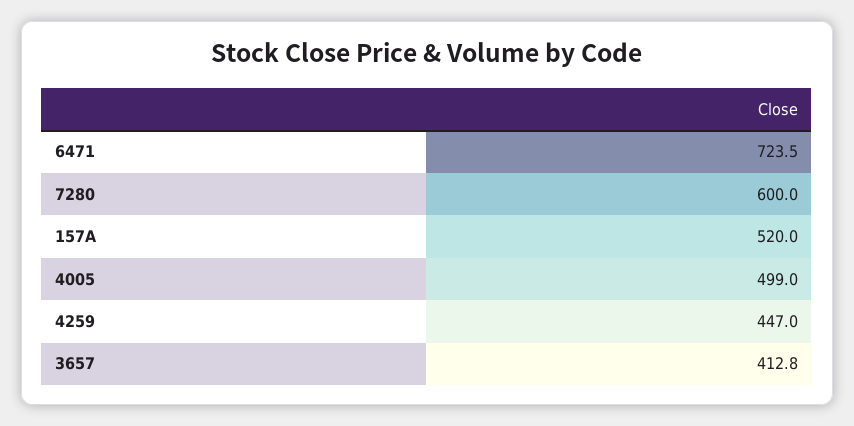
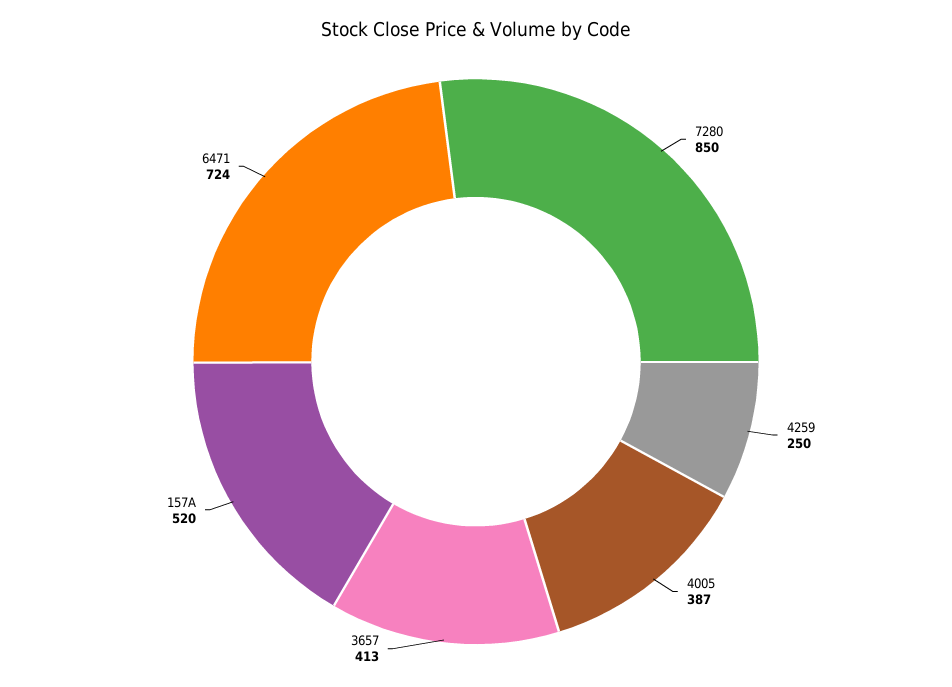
  {
    "6471": 723.5,
-   "7280": 600,
+   "7280": 850,
    "157A": 520,
-   "4005": 499,
+   "4005": 387,
-   "4259": 447,
+   "4259": 250,
    "3657": 412.8
  }

